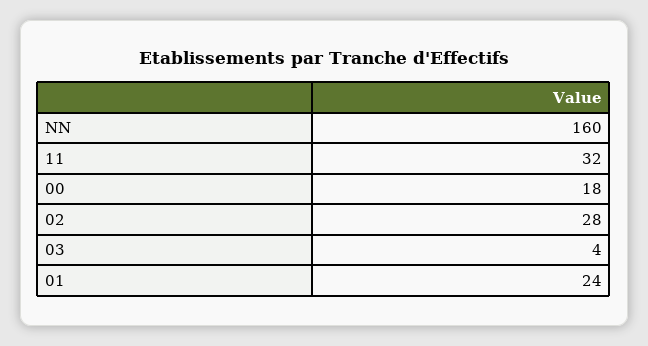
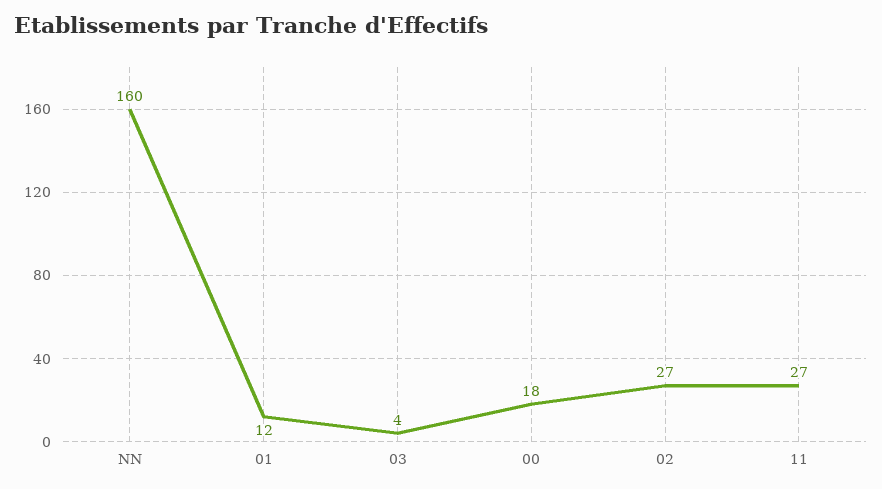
  {
    "NN": 160,
-   "11": 32,
+   "11": 27,
    "00": 18,
-   "02": 28,
+   "02": 27,
    "03": 4,
-   "01": 24
+   "01": 12
  }

